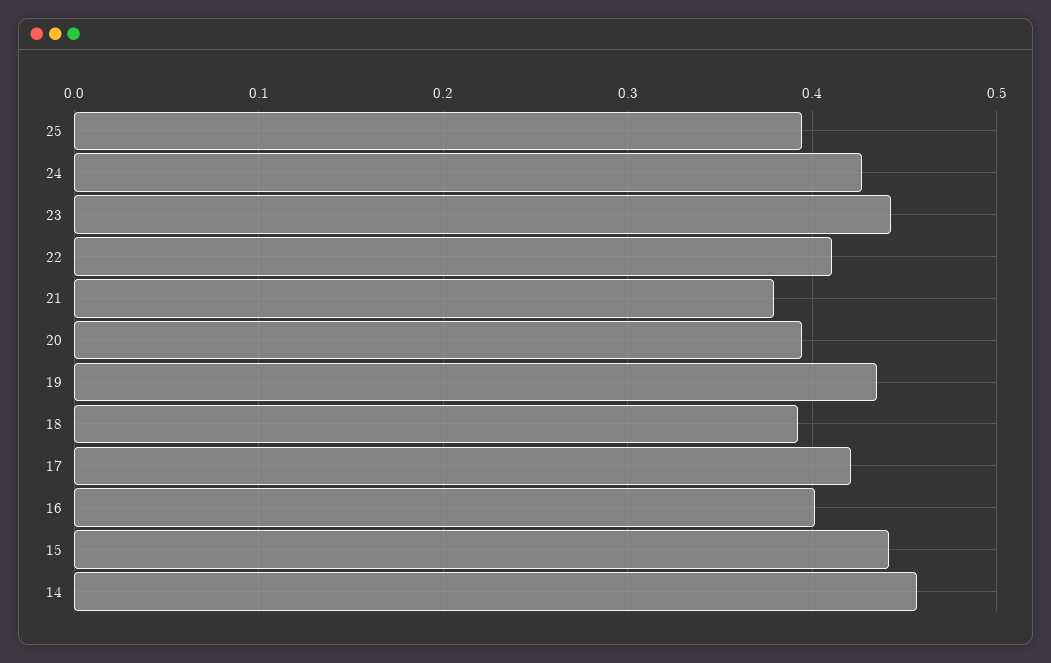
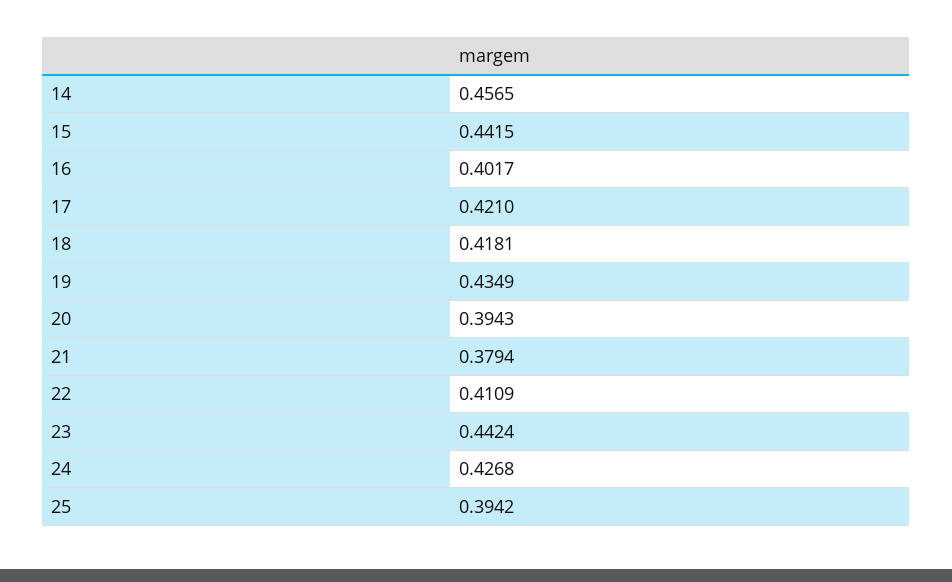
  {
    "25": 0.3942,
    "24": 0.4268,
    "23": 0.4424,
    "22": 0.4109,
    "21": 0.3794,
    "20": 0.3943,
    "19": 0.4349,
-   "18": 0.39,
+   "18": 0.4181,
    "17": 0.421,
    "16": 0.4017,
    "15": 0.4415,
    "14": 0.4565
  }

